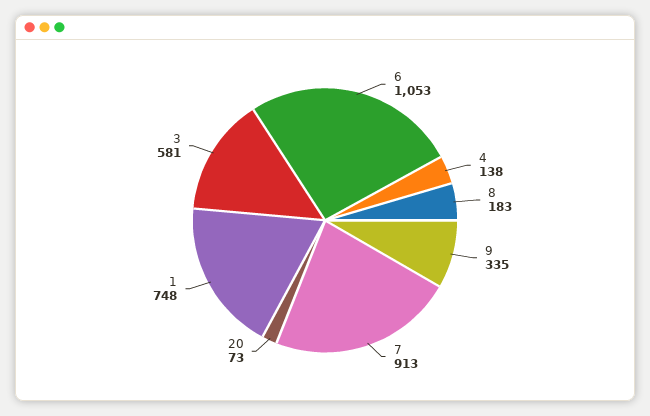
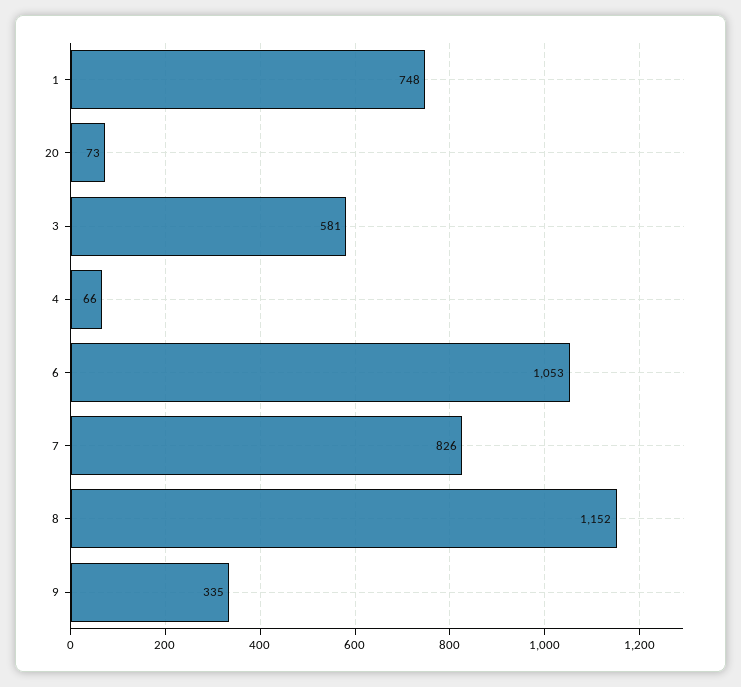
  {
    "6": 1053,
-   "4": 138,
+   "4": 66,
-   "8": 183,
+   "8": 1152,
    "9": 335,
-   "7": 913,
+   "7": 826,
    "20": 73,
    "1": 748,
    "3": 581
  }

